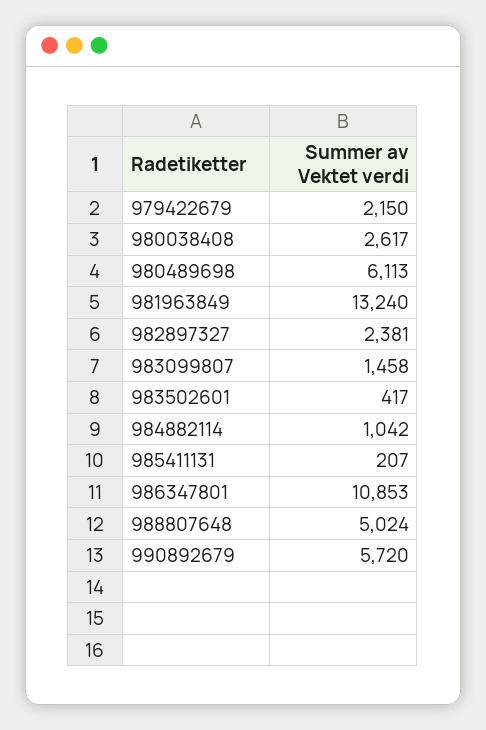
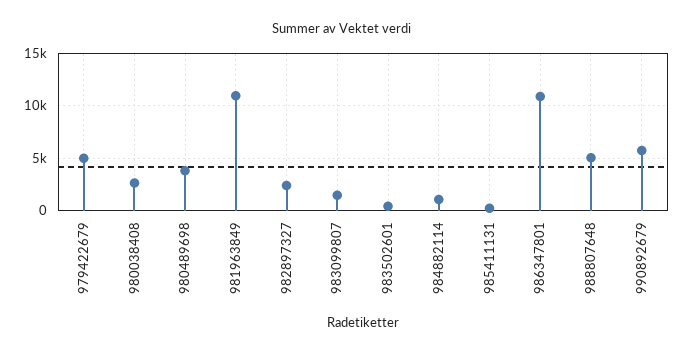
  {
-   "979422679": 2150,
+   "979422679": 5000,
    "980038408": 2617,
-   "980489698": 6113,
+   "980489698": 4000,
-   "981963849": 13240,
+   "981963849": 11000,
    "982897327": 2381,
    "983099807": 1458,
    "983502601": 417,
    "984882114": 1042,
    "985411131": 207,
    "986347801": 10853,
    "988807648": 5024,
    "990892679": 5720
  }

